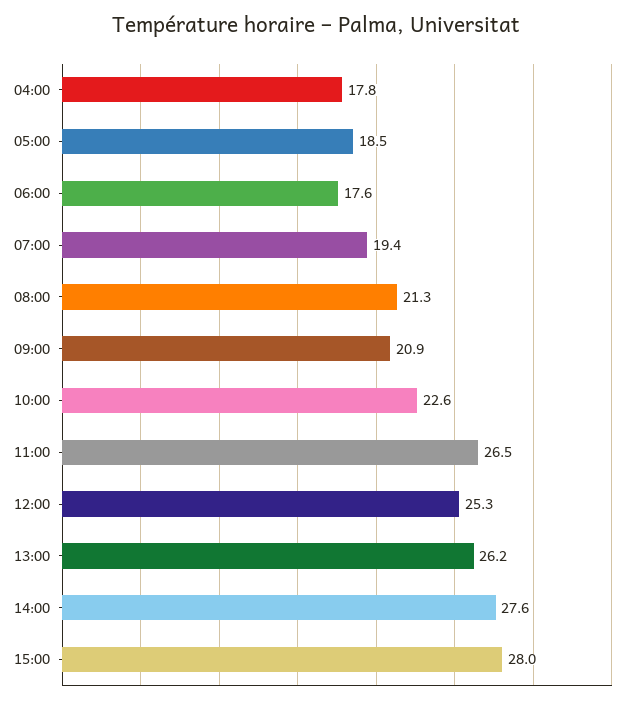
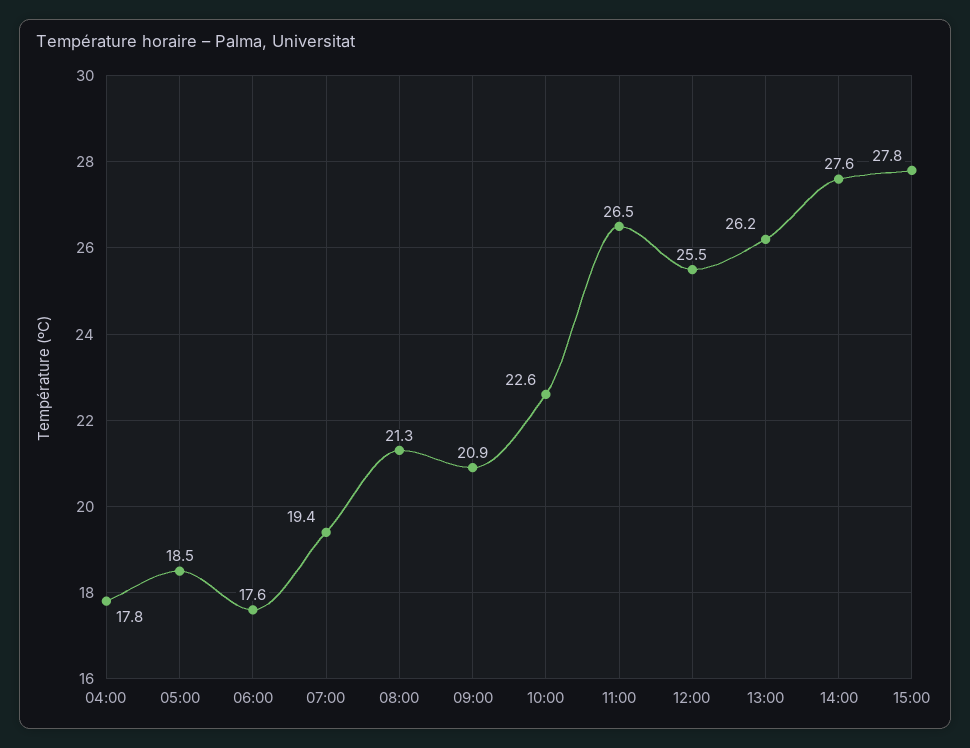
  {
    "04:00": 17.8,
    "05:00": 18.5,
    "06:00": 17.6,
    "07:00": 19.4,
    "08:00": 21.3,
    "09:00": 20.9,
    "10:00": 22.6,
    "11:00": 26.5,
-   "12:00": 25.3,
+   "12:00": 25.5,
    "13:00": 26.2,
    "14:00": 27.6,
-   "15:00": 28
+   "15:00": 27.8
  }

